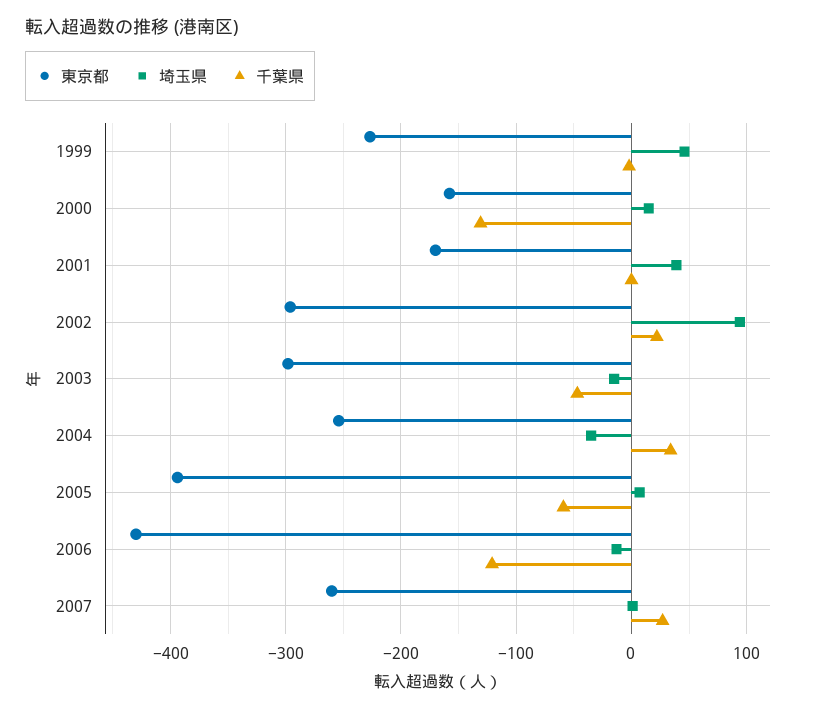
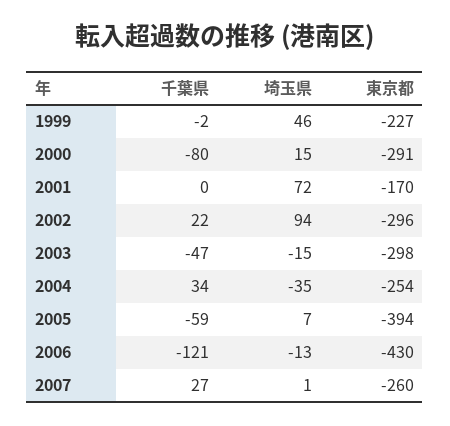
  {
    "東京都": {
      "1999": -227,
-     "2000": -160,
+     "2000": -291,
      "2001": -170,
      "2002": -296,
      "2003": -298,
      "2004": -254,
      "2005": -394,
      "2006": -430,
      "2007": -260
    },
    "埼玉県": {
      "1999": 46,
      "2000": 15,
-     "2001": 40,
+     "2001": 72,
      "2002": 94,
      "2003": -15,
      "2004": -35,
      "2005": 7,
      "2006": -13,
      "2007": 1
    },
    "千葉県": {
      "1999": -2,
-     "2000": -130,
+     "2000": -80,
      "2001": 0,
      "2002": 22,
      "2003": -47,
      "2004": 34,
      "2005": -59,
      "2006": -121,
      "2007": 27
    }
  }

